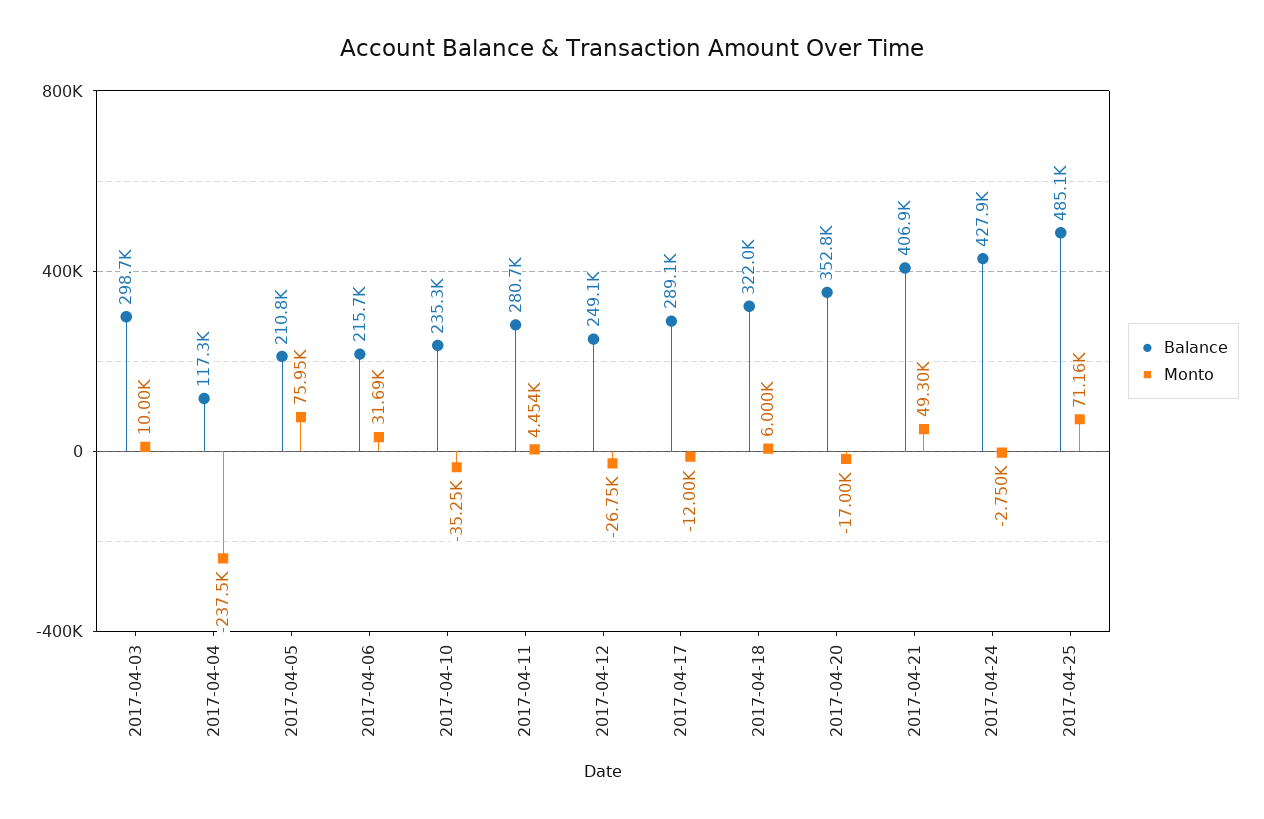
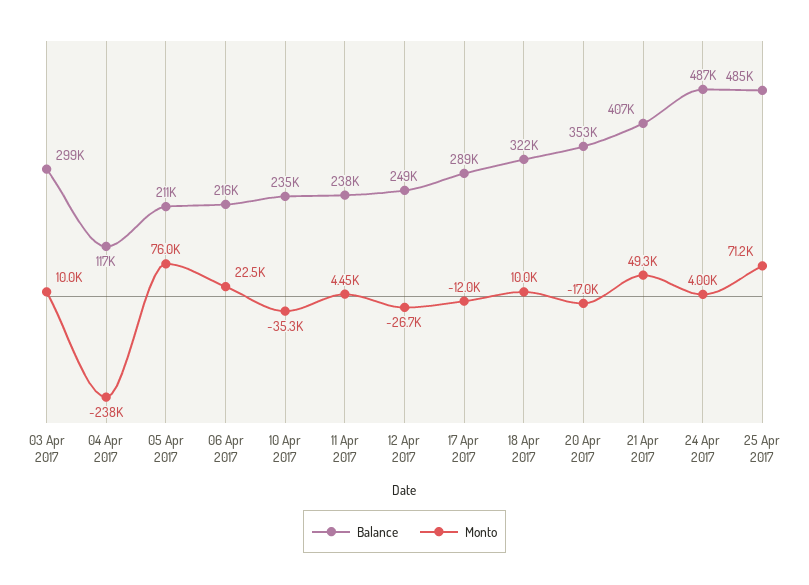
  {
    "Balance": {
      "2017-04-03": 298700,
      "2017-04-04": 117300,
      "2017-04-05": 210800,
      "2017-04-06": 215700,
      "2017-04-10": 235300,
-     "2017-04-11": 280700,
+     "2017-04-11": 238000,
      "2017-04-12": 249100,
      "2017-04-17": 289100,
      "2017-04-18": 322000,
      "2017-04-20": 352800,
      "2017-04-21": 406900,
-     "2017-04-24": 427900,
+     "2017-04-24": 487000,
      "2017-04-25": 485100
    },
    "Monto": {
      "2017-04-03": 10000,
      "2017-04-04": -237500,
      "2017-04-05": 75950,
-     "2017-04-06": 31690,
+     "2017-04-06": 22500,
      "2017-04-10": -35250,
      "2017-04-11": 4454,
      "2017-04-12": -26750,
      "2017-04-17": -12000,
-     "2017-04-18": 6000,
+     "2017-04-18": 10000,
      "2017-04-20": -17000,
      "2017-04-21": 49300,
-     "2017-04-24": -2750,
+     "2017-04-24": 4000,
      "2017-04-25": 71160
    }
  }

